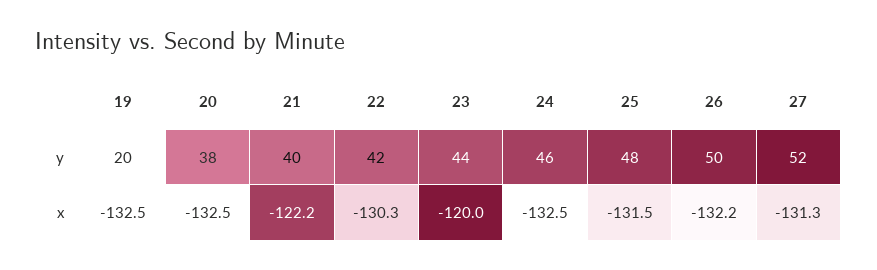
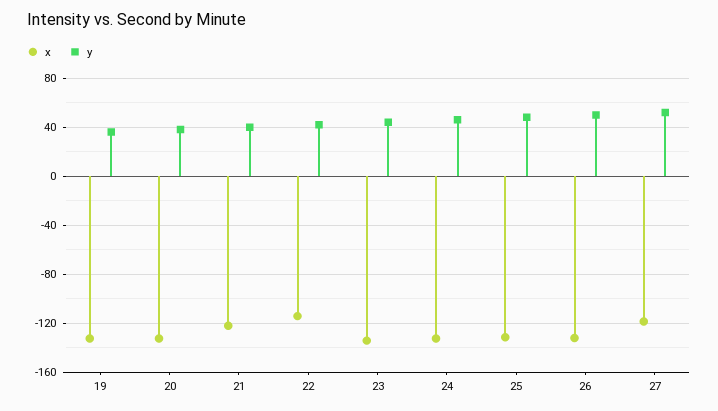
  {
    "y": {
-     "19": 20,
+     "19": 35,
      "20": 38,
      "21": 40,
      "22": 42,
      "23": 44,
      "24": 46,
      "25": 48,
      "26": 50,
      "27": 52
    },
    "x": {
      "19": -132.5,
      "20": -132.5,
      "21": -122.2,
-     "22": -130.3,
+     "22": -115,
-     "23": -120,
+     "23": -135,
      "24": -132.5,
      "25": -131.5,
      "26": -132.2,
-     "27": -131.3
+     "27": -120
    }
  }

